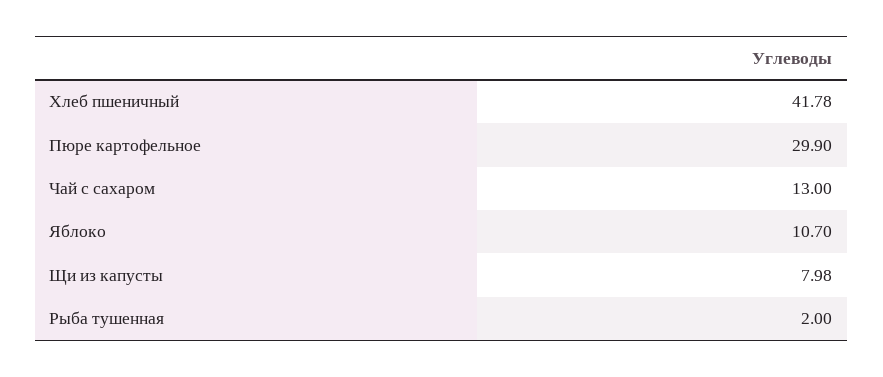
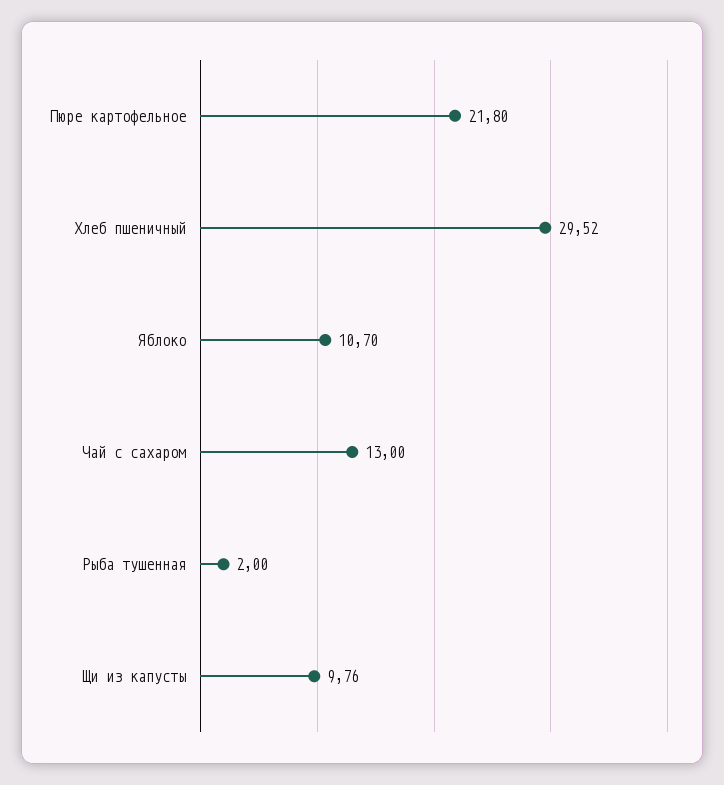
  {
-   "Хлеб пшеничный": 41.78,
+   "Хлеб пшеничный": 29.52,
-   "Пюре картофельное": 29.9,
+   "Пюре картофельное": 21.8,
    "Чай с сахаром": 13,
    "Яблоко": 10.7,
-   "Щи из капусты": 7.98,
+   "Щи из капусты": 9.76,
    "Рыба тушенная": 2
  }

